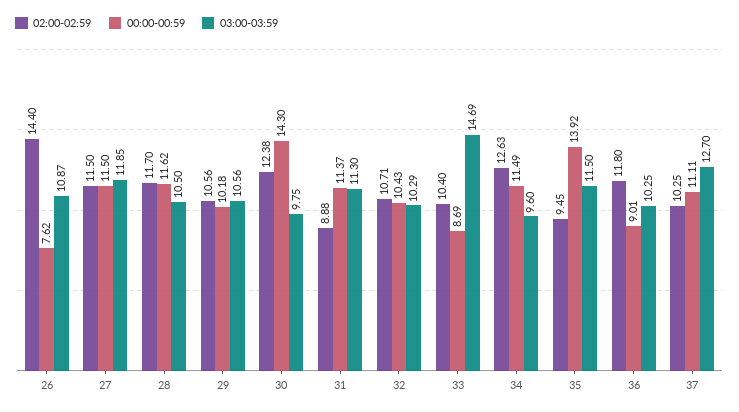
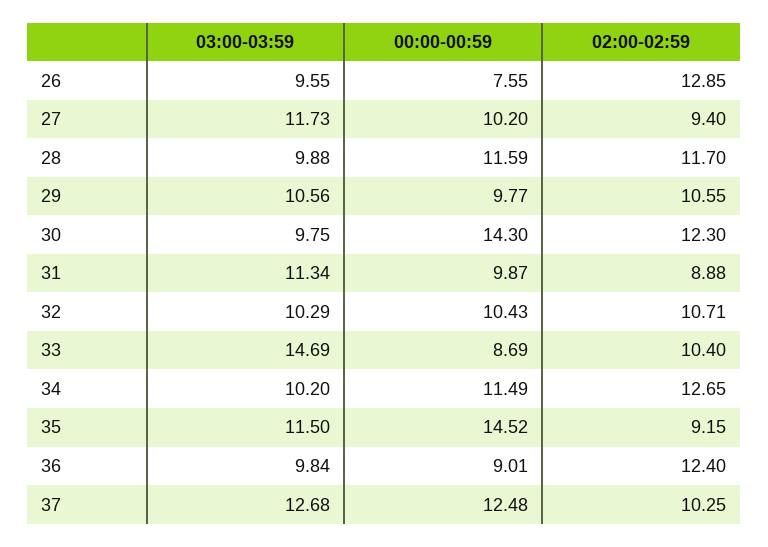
  {
    "02:00-02:59": {
-     "26": 14.4,
+     "26": 12.85,
-     "27": 11.5,
+     "27": 9.4,
      "28": 11.7,
-     "29": 10.56,
+     "29": 10.55,
-     "30": 12.38,
+     "30": 12.3,
      "31": 8.88,
      "32": 10.71,
      "33": 10.4,
-     "34": 12.63,
+     "34": 12.65,
-     "35": 9.45,
+     "35": 9.15,
-     "36": 11.8,
+     "36": 12.4,
      "37": 10.25
    },
    "00:00-00:59": {
-     "26": 7.62,
+     "26": 7.55,
-     "27": 11.5,
+     "27": 10.2,
-     "28": 11.62,
+     "28": 11.59,
-     "29": 10.18,
+     "29": 9.77,
      "30": 14.3,
-     "31": 11.37,
+     "31": 9.87,
      "32": 10.43,
      "33": 8.69,
      "34": 11.49,
-     "35": 13.92,
+     "35": 14.52,
      "36": 9.01,
-     "37": 11.11
+     "37": 12.48
    },
    "03:00-03:59": {
-     "26": 10.87,
+     "26": 9.55,
-     "27": 11.85,
+     "27": 11.73,
-     "28": 10.5,
+     "28": 9.88,
      "29": 10.56,
      "30": 9.75,
-     "31": 11.3,
+     "31": 11.34,
      "32": 10.29,
      "33": 14.69,
-     "34": 9.6,
+     "34": 10.2,
      "35": 11.5,
-     "36": 10.25,
+     "36": 9.84,
-     "37": 12.7
+     "37": 12.68
    }
  }

